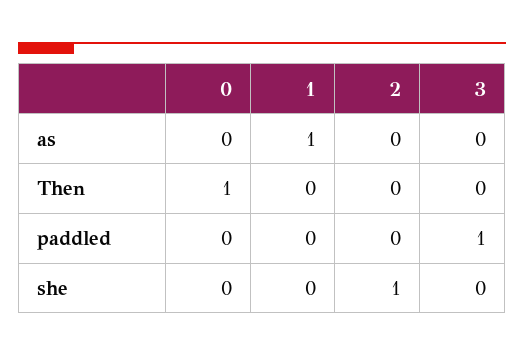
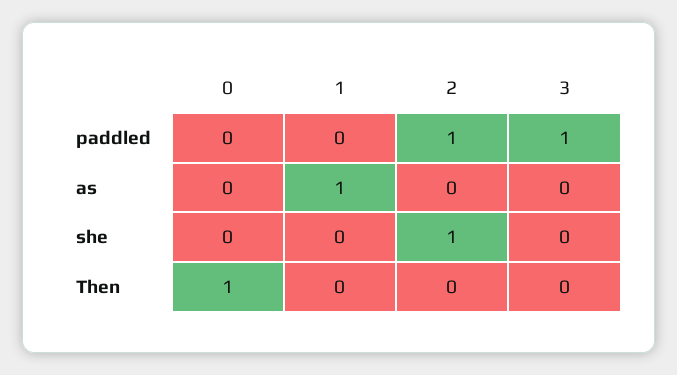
  {
    "0": {
      "as": 0,
      "Then": 1,
      "paddled": 0,
      "she": 0
    },
    "1": {
      "as": 1,
      "Then": 0,
      "paddled": 0,
      "she": 0
    },
    "2": {
      "as": 0,
      "Then": 0,
-     "paddled": 0,
+     "paddled": 1,
      "she": 1
    },
    "3": {
      "as": 0,
      "Then": 0,
      "paddled": 1,
      "she": 0
    }
  }

